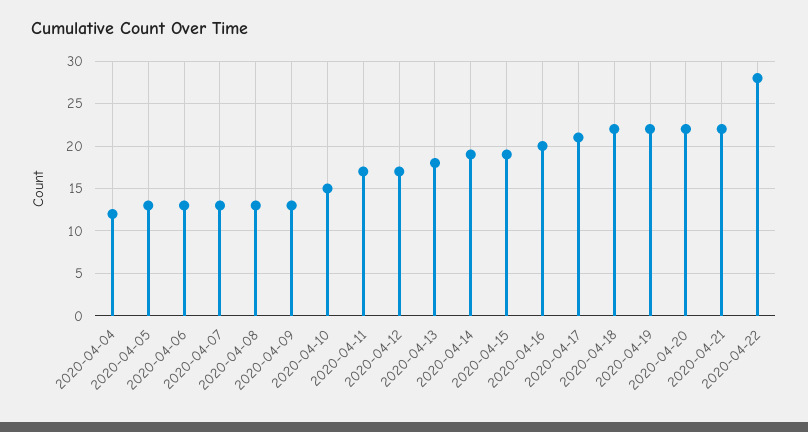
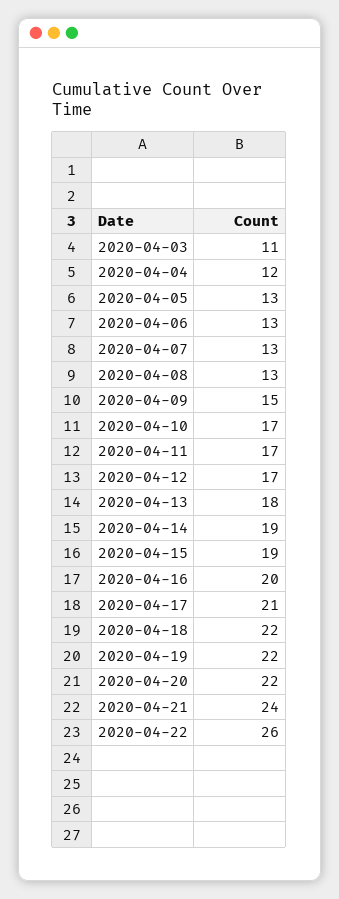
  {
    "2020-04-04": 12,
    "2020-04-05": 13,
    "2020-04-06": 13,
    "2020-04-07": 13,
    "2020-04-08": 13,
-   "2020-04-09": 13,
+   "2020-04-09": 15,
-   "2020-04-10": 15,
+   "2020-04-10": 17,
    "2020-04-11": 17,
    "2020-04-12": 17,
    "2020-04-13": 18,
    "2020-04-14": 19,
    "2020-04-15": 19,
    "2020-04-16": 20,
    "2020-04-17": 21,
    "2020-04-18": 22,
    "2020-04-19": 22,
    "2020-04-20": 22,
-   "2020-04-21": 22,
+   "2020-04-21": 24,
-   "2020-04-22": 28
+   "2020-04-22": 26,
+   "2020-04-03": 11
  }

